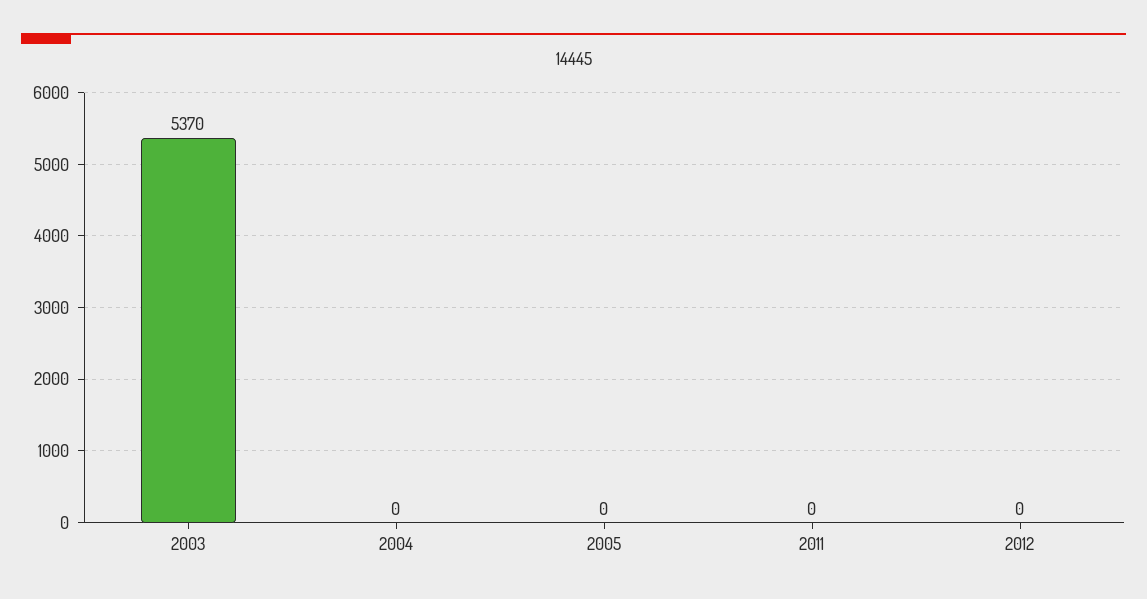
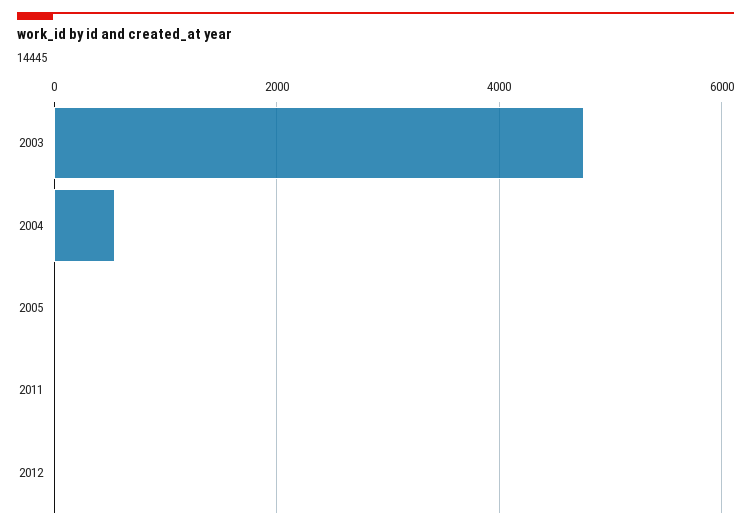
  {
-   "2003": 5370,
+   "2003": 4800,
-   "2004": 0,
+   "2004": 600,
    "2005": 0,
    "2011": 0,
    "2012": 0
  }

